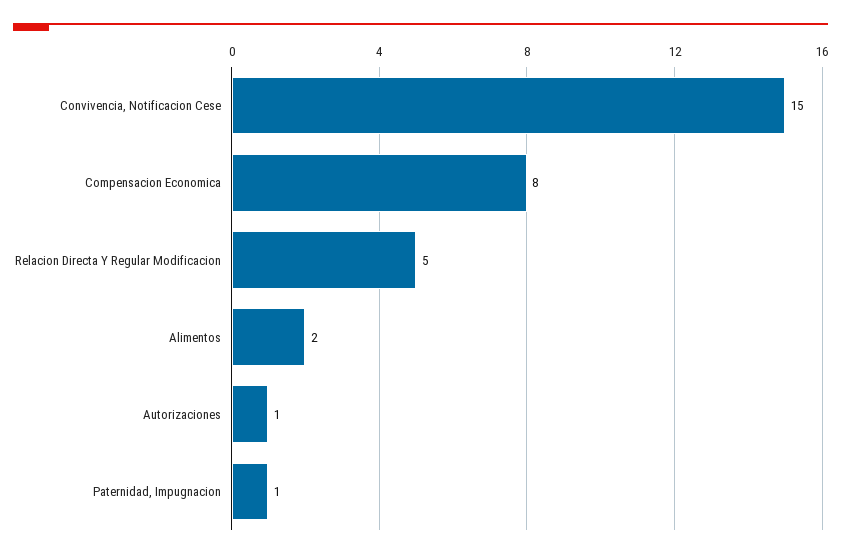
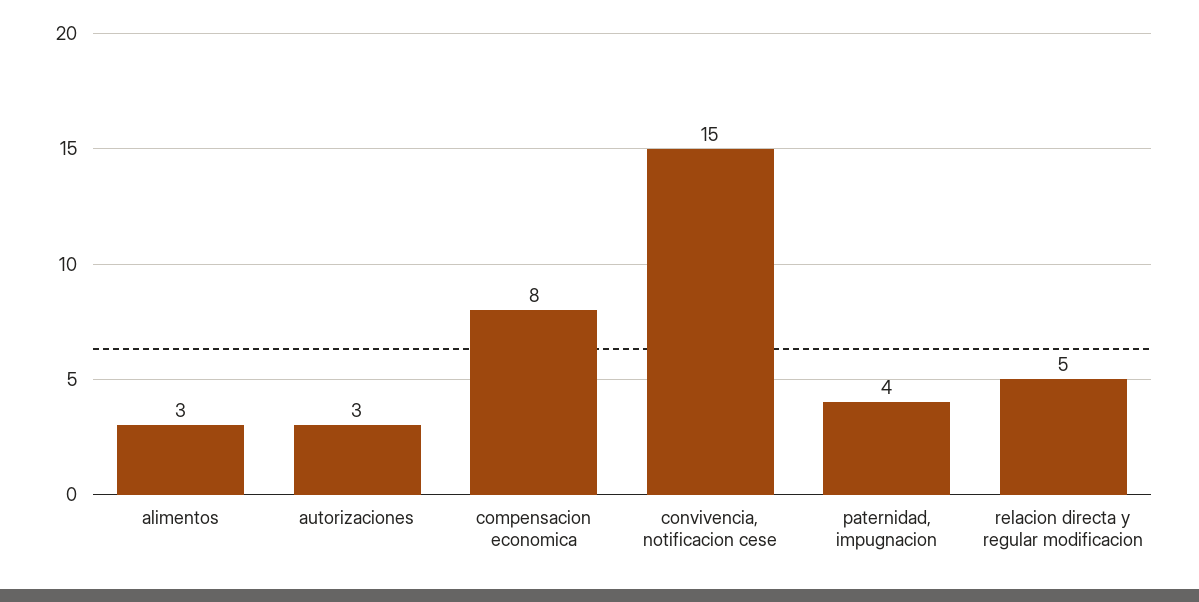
  {
    "Convivencia, Notificacion Cese": 15,
    "Compensacion Economica": 8,
    "Relacion Directa Y Regular Modificacion": 5,
-   "Alimentos": 2,
+   "Alimentos": 3,
-   "Autorizaciones": 1,
+   "Autorizaciones": 3,
-   "Paternidad, Impugnacion": 1
+   "Paternidad, Impugnacion": 4
  }

